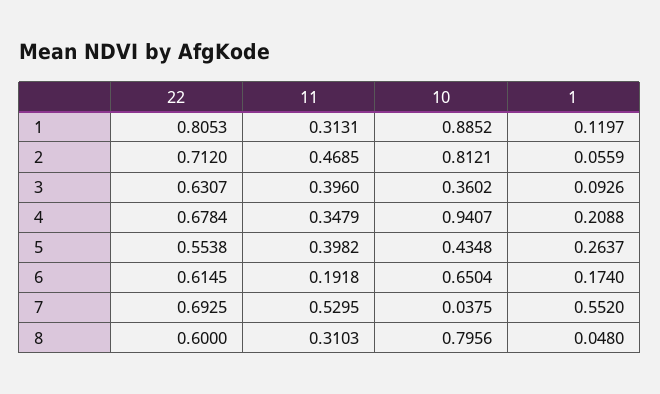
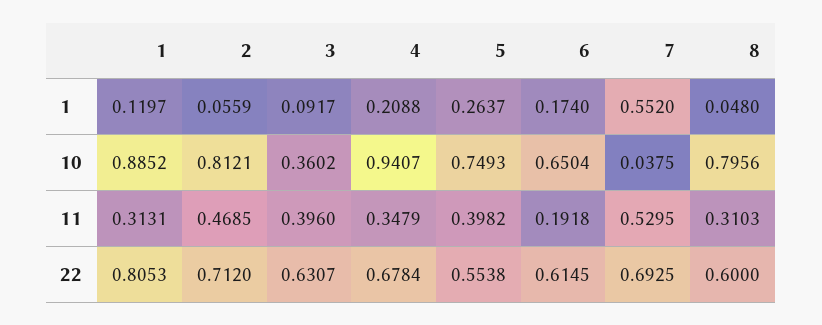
  {
    "22": {
      "1": 0.8053,
      "2": 0.712,
      "3": 0.6307,
      "4": 0.6784,
      "5": 0.5538,
      "6": 0.6145,
      "7": 0.6925,
      "8": 0.6
    },
    "11": {
      "1": 0.3131,
      "2": 0.4685,
      "3": 0.396,
      "4": 0.3479,
      "5": 0.3982,
      "6": 0.1918,
      "7": 0.5295,
      "8": 0.3103
    },
    "10": {
      "1": 0.8852,
      "2": 0.8121,
      "3": 0.3602,
      "4": 0.9407,
-     "5": 0.4348,
+     "5": 0.7493,
      "6": 0.6504,
      "7": 0.0375,
      "8": 0.7956
    },
    "1": {
      "1": 0.1197,
      "2": 0.0559,
-     "3": 0.0926,
+     "3": 0.0917,
      "4": 0.2088,
      "5": 0.2637,
      "6": 0.174,
      "7": 0.552,
      "8": 0.048
    }
  }

